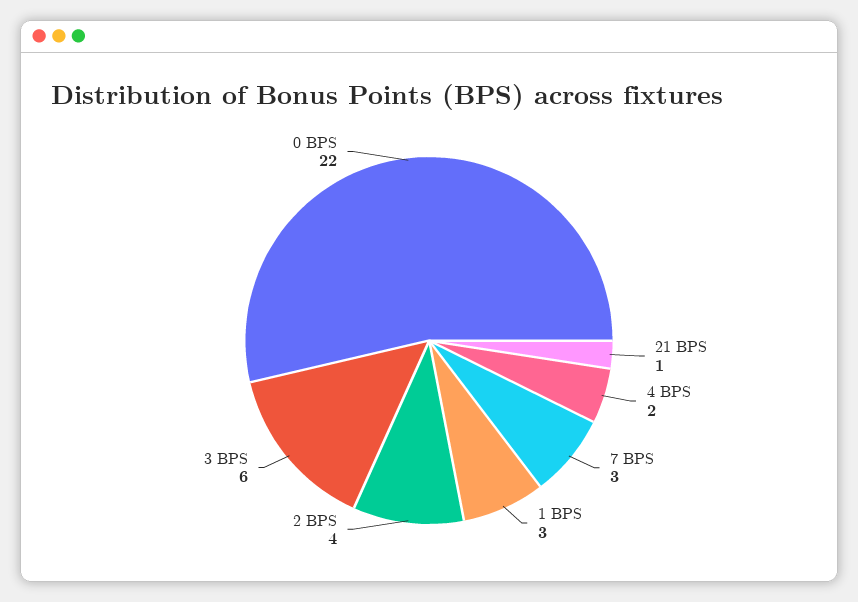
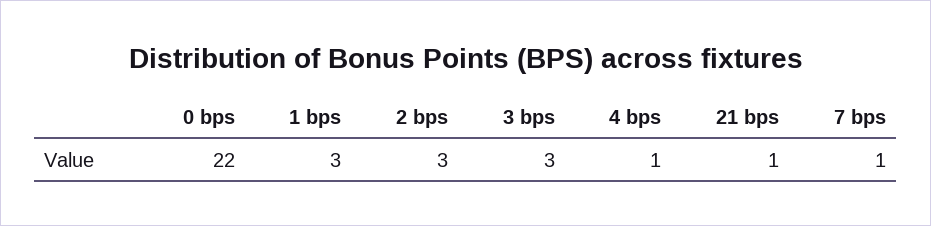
  {
    "21 BPS": 1,
-   "4 BPS": 2,
+   "4 BPS": 1,
-   "7 BPS": 3,
+   "7 BPS": 1,
    "1 BPS": 3,
-   "2 BPS": 4,
+   "2 BPS": 3,
-   "3 BPS": 6,
+   "3 BPS": 3,
    "0 BPS": 22
  }

